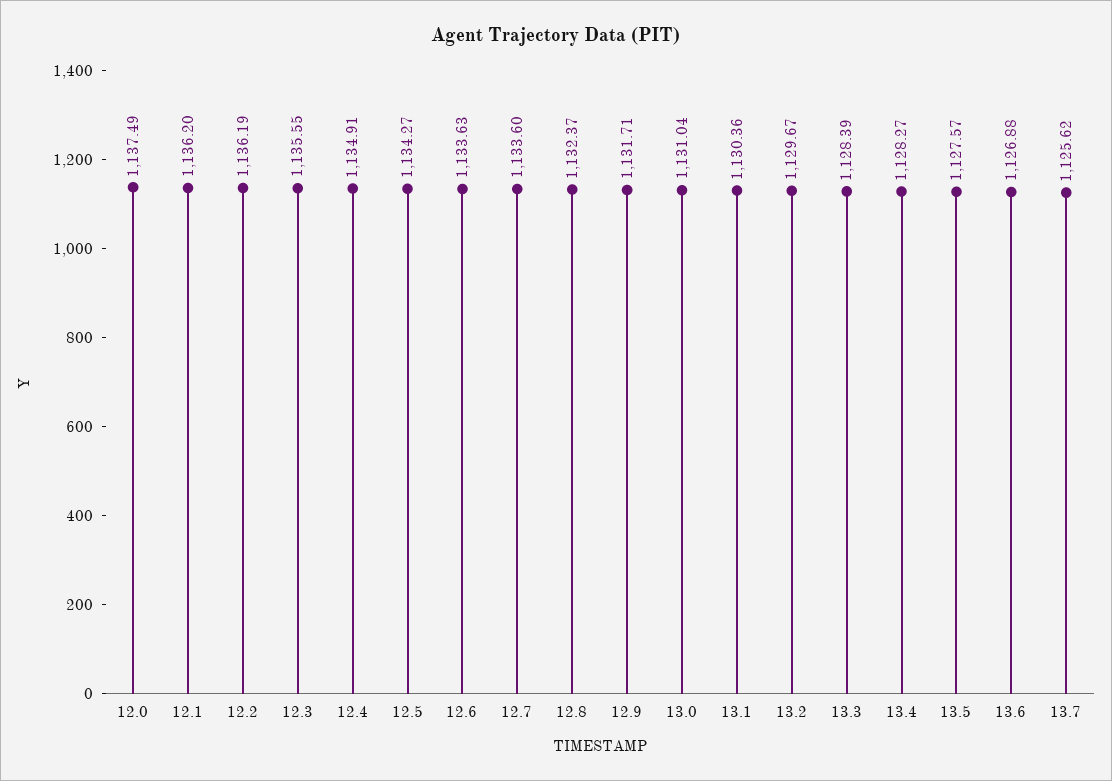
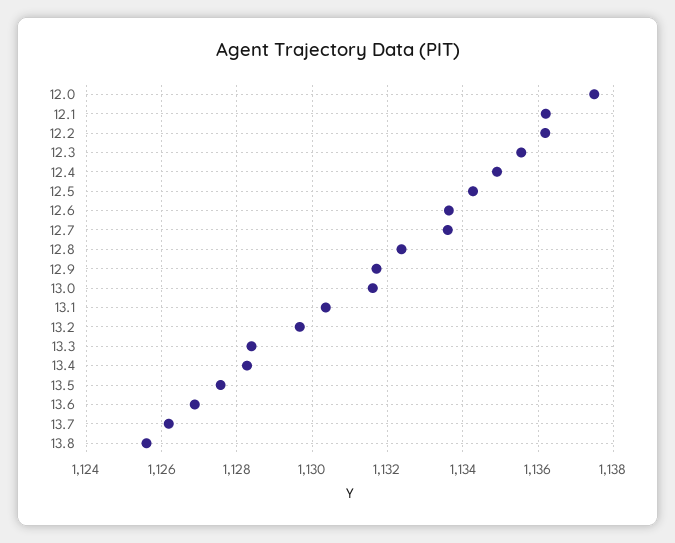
  {
    "12.0": 1137.49,
    "12.1": 1136.2,
    "12.2": 1136.19,
    "12.3": 1135.55,
    "12.4": 1134.91,
    "12.5": 1134.27,
    "12.6": 1133.63,
    "12.7": 1133.6,
    "12.8": 1132.37,
    "12.9": 1131.71,
-   "13.0": 1131.04,
+   "13.0": 1131.6,
    "13.1": 1130.36,
    "13.2": 1129.67,
    "13.3": 1128.39,
    "13.4": 1128.27,
    "13.5": 1127.57,
    "13.6": 1126.88,
-   "13.7": 1125.62
+   "13.7": 1126.2,
+   "13.8": 1125.6
  }

